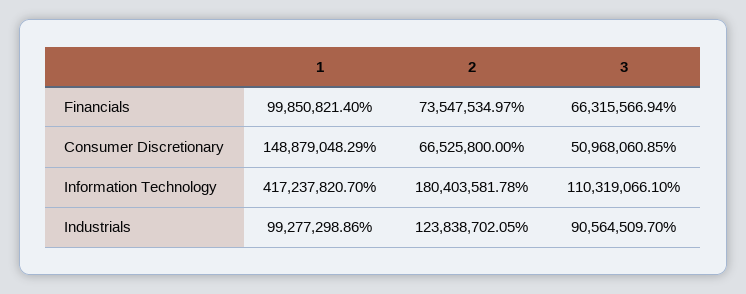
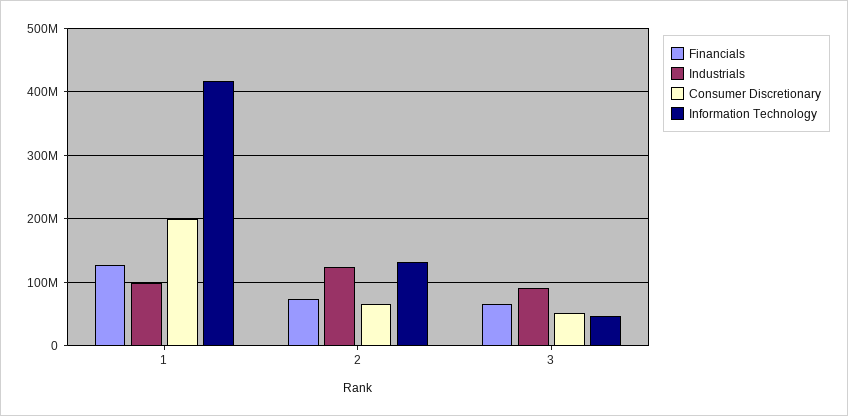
  {
    "Financials": {
-     "1": 99850821.4,
+     "1": 130000000,
      "2": 73547534.97,
      "3": 66315566.94
    },
    "Consumer Discretionary": {
-     "1": 148879048.29,
+     "1": 200000000,
      "2": 66525800,
      "3": 50968060.85
    },
    "Information Technology": {
      "1": 417237820.7,
-     "2": 180403581.78,
+     "2": 130000000,
-     "3": 110319066.1
+     "3": 50000000
    },
    "Industrials": {
      "1": 99277298.86,
      "2": 123838702.05,
      "3": 90564509.7
    }
  }

